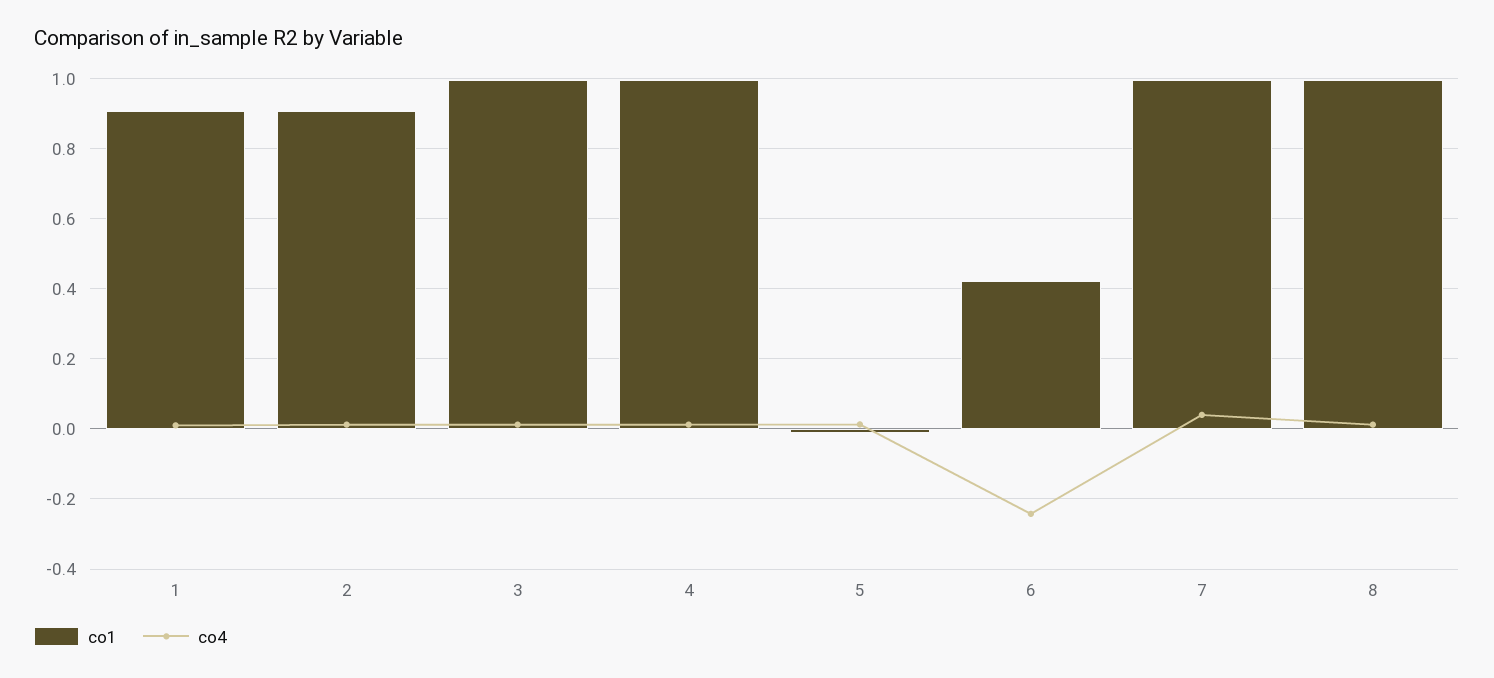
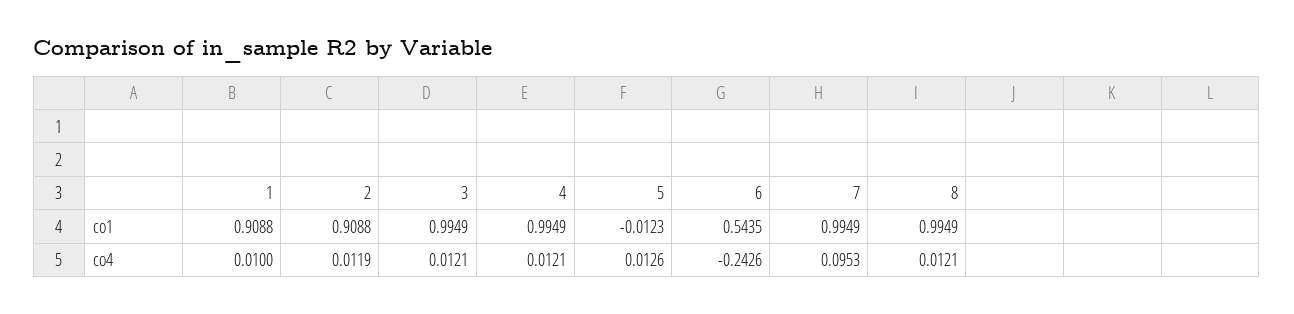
  {
    "co1": {
      "1": 0.9088,
      "2": 0.9088,
      "3": 0.9949,
      "4": 0.9949,
      "5": -0.0123,
-     "6": 0.42,
+     "6": 0.5435,
      "7": 0.9949,
      "8": 0.9949
    },
    "co4": {
      "1": 0.01,
      "2": 0.0119,
      "3": 0.0121,
      "4": 0.0121,
      "5": 0.0126,
      "6": -0.2426,
-     "7": 0.04,
+     "7": 0.0953,
      "8": 0.0121
    }
  }

